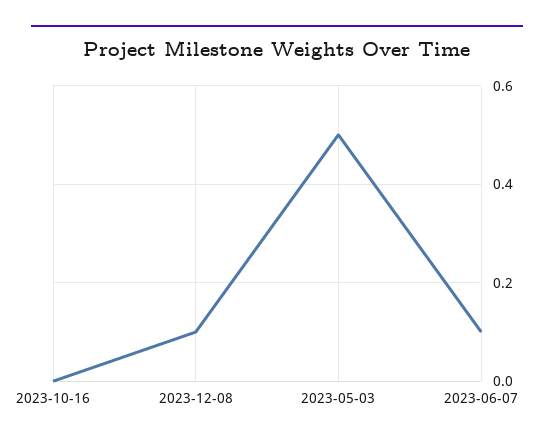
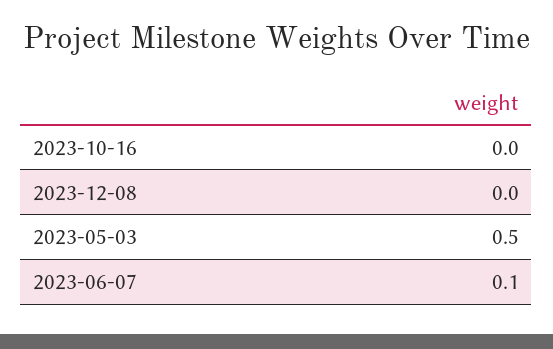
  {
    "2023-10-16": 0,
-   "2023-12-08": 0.1,
+   "2023-12-08": 0,
    "2023-05-03": 0.5,
    "2023-06-07": 0.1
  }

